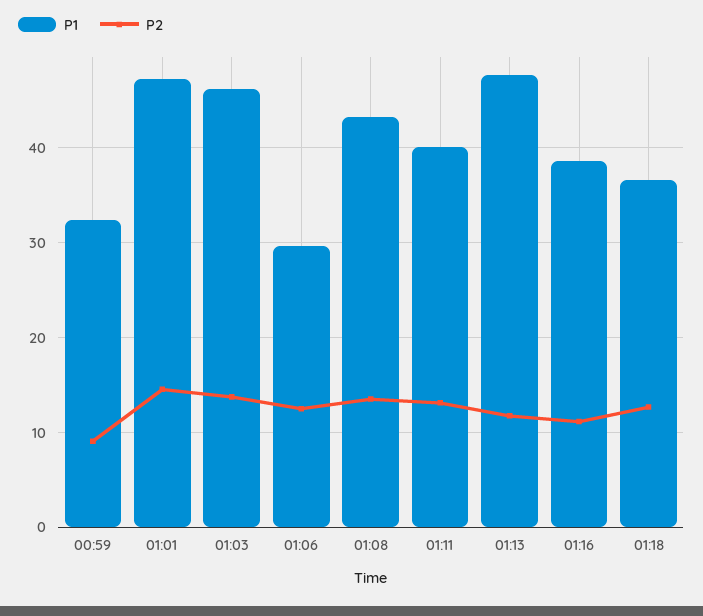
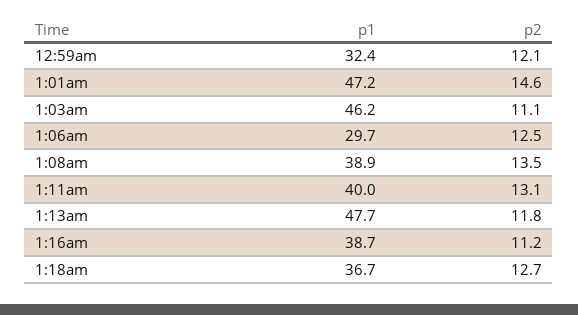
  {
    "P1": {
      "00:59": 32.4,
      "01:01": 47.2,
      "01:03": 46.2,
      "01:06": 29.7,
-     "01:08": 43,
+     "01:08": 38.9,
      "01:11": 40,
      "01:13": 47.7,
      "01:16": 38.7,
      "01:18": 36.7
    },
    "P2": {
-     "00:59": 9,
+     "00:59": 12.1,
      "01:01": 14.6,
-     "01:03": 14,
+     "01:03": 11.1,
      "01:06": 12.5,
      "01:08": 13.5,
      "01:11": 13.1,
      "01:13": 11.8,
      "01:16": 11.2,
      "01:18": 12.7
    }
  }

